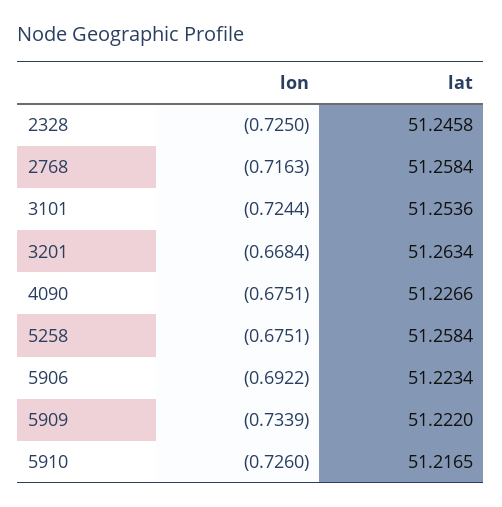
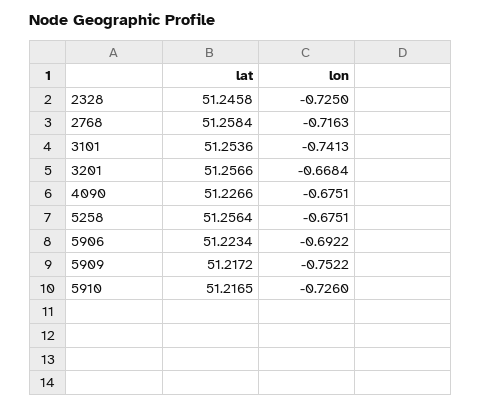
  {
    "lon": {
      "2328": -0.725,
      "2768": -0.7163,
-     "3101": -0.7244,
+     "3101": -0.7413,
      "3201": -0.6684,
      "4090": -0.6751,
      "5258": -0.6751,
      "5906": -0.6922,
-     "5909": -0.7339,
+     "5909": -0.7522,
      "5910": -0.726
    },
    "lat": {
      "2328": 51.2458,
      "2768": 51.2584,
      "3101": 51.2536,
-     "3201": 51.2634,
+     "3201": 51.2566,
      "4090": 51.2266,
-     "5258": 51.2584,
+     "5258": 51.2564,
      "5906": 51.2234,
-     "5909": 51.222,
+     "5909": 51.2172,
      "5910": 51.2165
    }
  }

